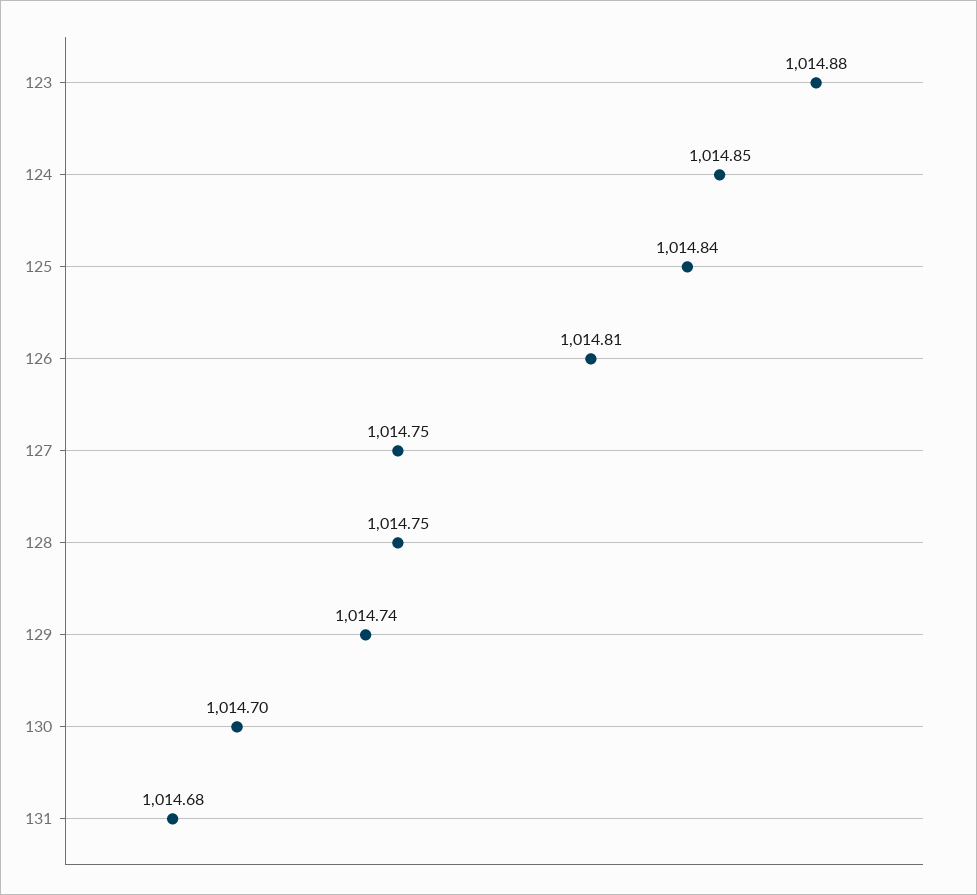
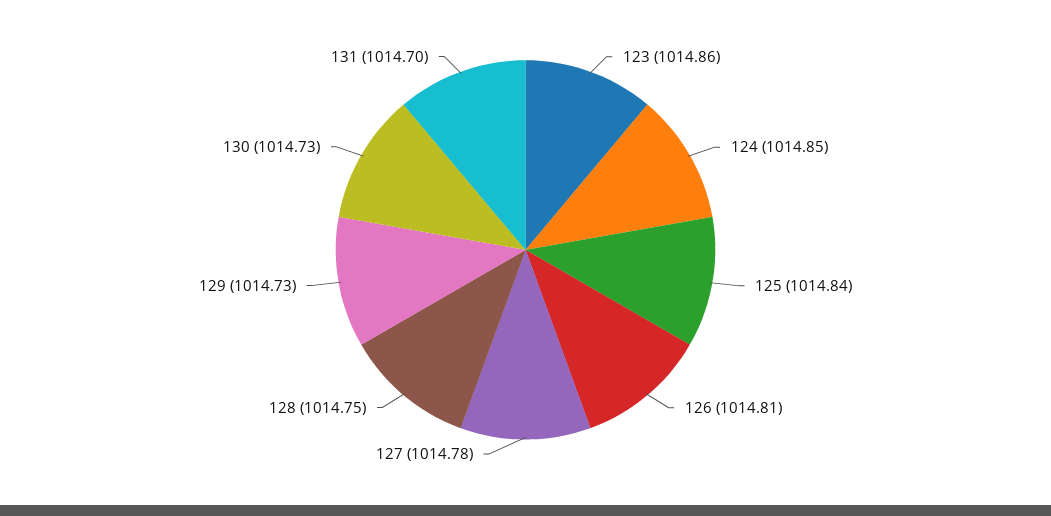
  {
-   "123": 1014.88,
+   "123": 1014.86,
    "124": 1014.85,
    "125": 1014.84,
    "126": 1014.81,
-   "127": 1014.75,
+   "127": 1014.78,
    "128": 1014.75,
-   "129": 1014.74,
+   "129": 1014.73,
-   "130": 1014.7,
+   "130": 1014.73,
-   "131": 1014.68
+   "131": 1014.7
  }

